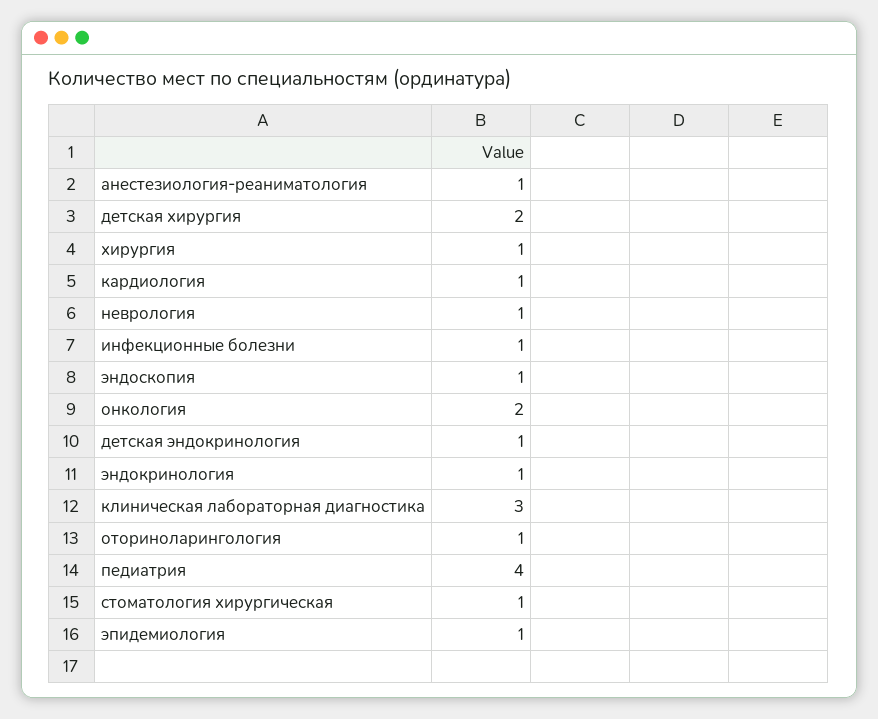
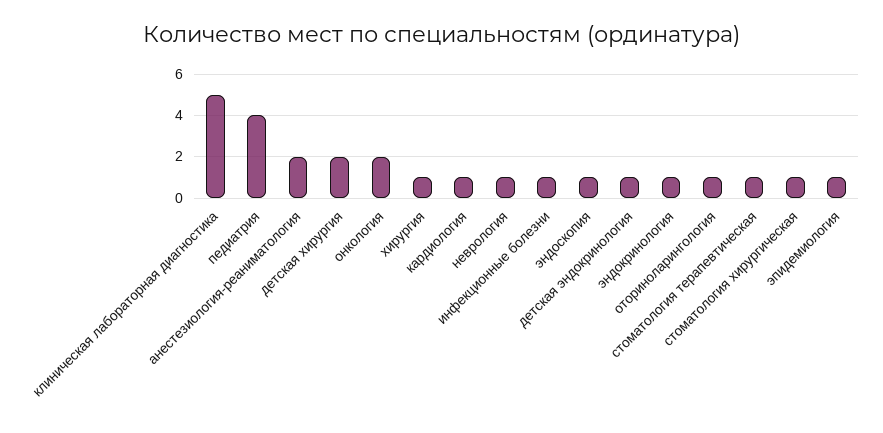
  {
-   "анестезиология-реаниматология": 1,
+   "анестезиология-реаниматология": 2,
    "детская хирургия": 2,
    "хирургия": 1,
    "кардиология": 1,
    "неврология": 1,
    "инфекционные болезни": 1,
    "эндоскопия": 1,
    "онкология": 2,
    "детская эндокринология": 1,
    "эндокринология": 1,
-   "клиническая лабораторная диагностика": 3,
+   "клиническая лабораторная диагностика": 5,
    "оториноларингология": 1,
    "педиатрия": 4,
    "стоматология хирургическая": 1,
-   "эпидемиология": 1
+   "эпидемиология": 1,
+   "стоматология терапевтическая": 1
  }

